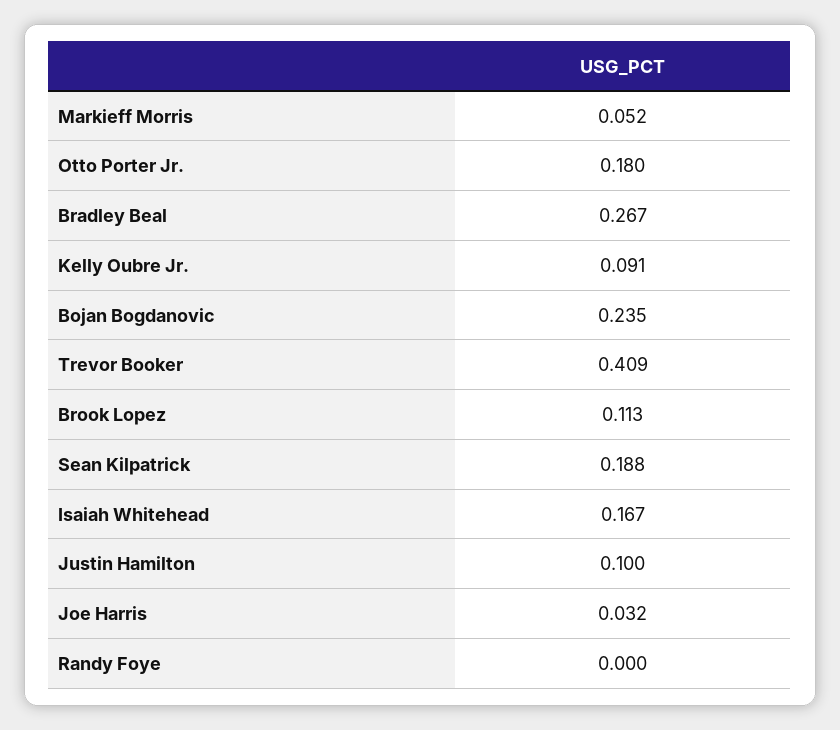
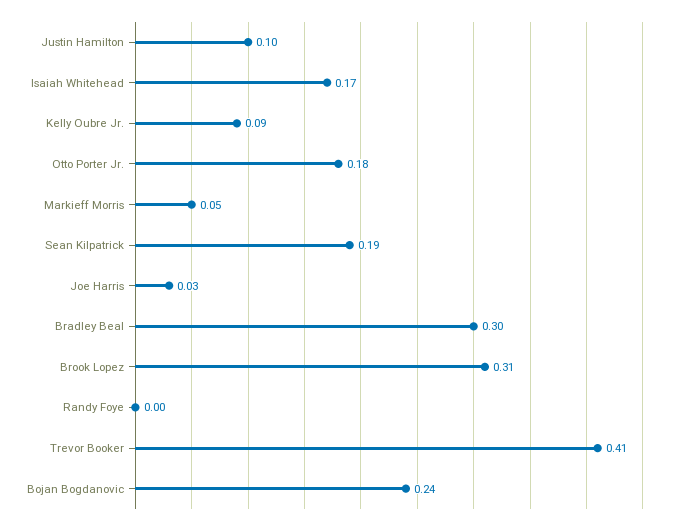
  {
    "Markieff Morris": 0.052,
    "Otto Porter Jr.": 0.18,
-   "Bradley Beal": 0.267,
+   "Bradley Beal": 0.3,
    "Kelly Oubre Jr.": 0.091,
    "Bojan Bogdanovic": 0.235,
    "Trevor Booker": 0.409,
-   "Brook Lopez": 0.113,
+   "Brook Lopez": 0.31,
    "Sean Kilpatrick": 0.188,
    "Isaiah Whitehead": 0.167,
    "Justin Hamilton": 0.1,
    "Joe Harris": 0.032,
    "Randy Foye": 0
  }

